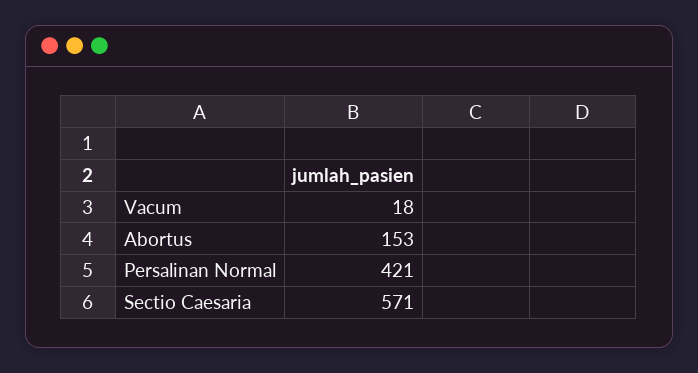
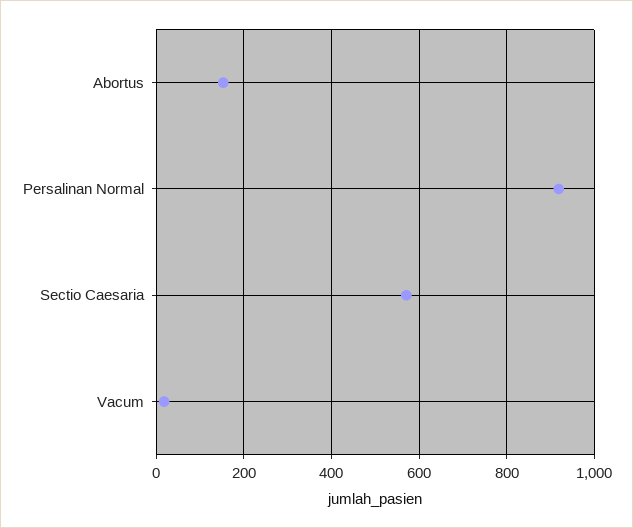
  {
    "Vacum": 18,
    "Abortus": 153,
-   "Persalinan Normal": 421,
+   "Persalinan Normal": 920,
    "Sectio Caesaria": 571
  }

